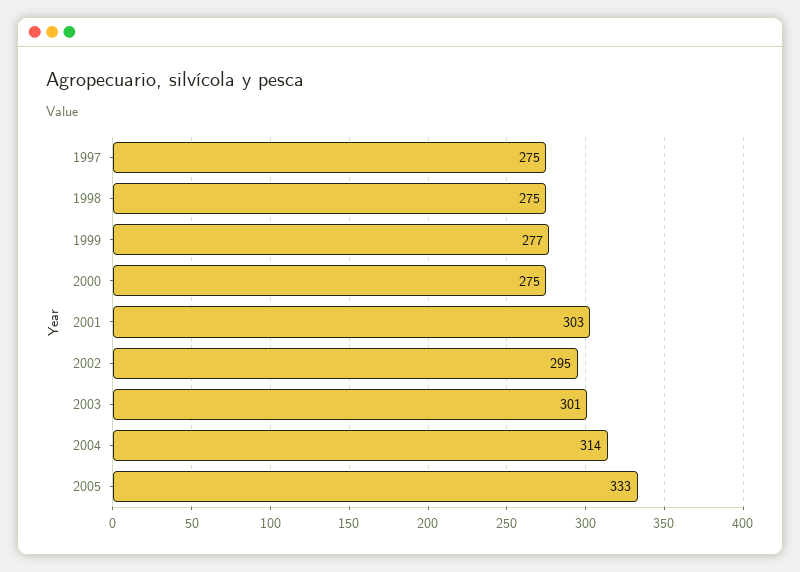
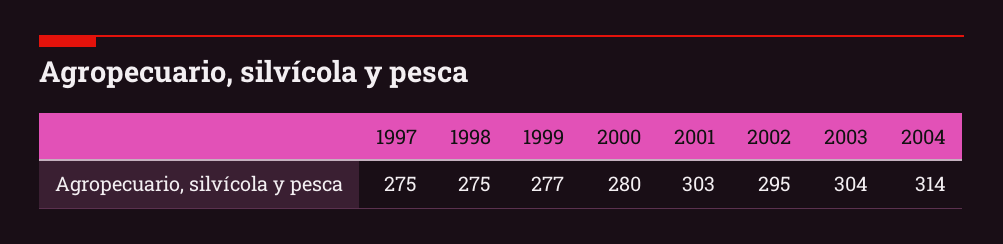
  {
    "1997": 275,
    "1998": 275,
    "1999": 277,
-   "2000": 275,
+   "2000": 280,
    "2001": 303,
    "2002": 295,
-   "2003": 301,
+   "2003": 304,
-   "2004": 314,
+   "2004": 314
-   "2005": 333
  }

